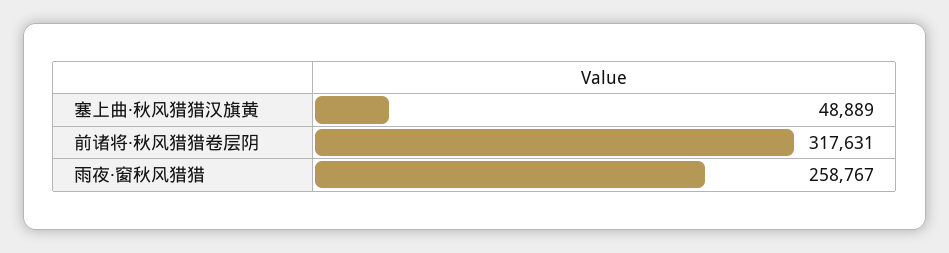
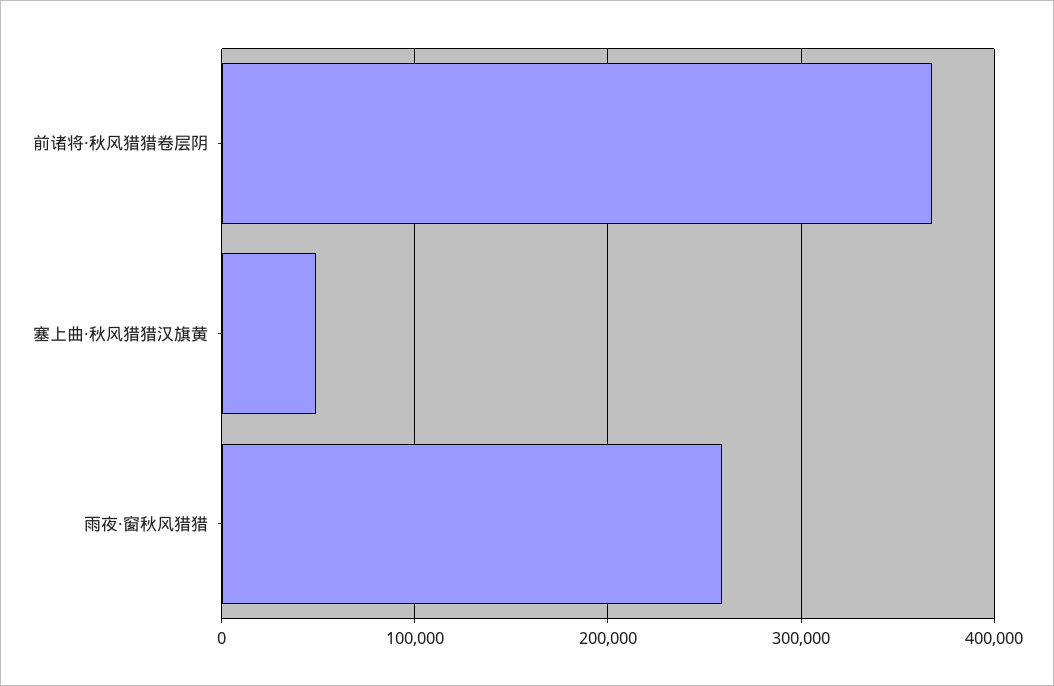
  {
    "塞上曲·秋风猎猎汉旗黄": 48889,
-   "前诸将·秋风猎猎卷层阴": 317631,
+   "前诸将·秋风猎猎卷层阴": 370000,
    "雨夜·窗秋风猎猎": 258767
  }

